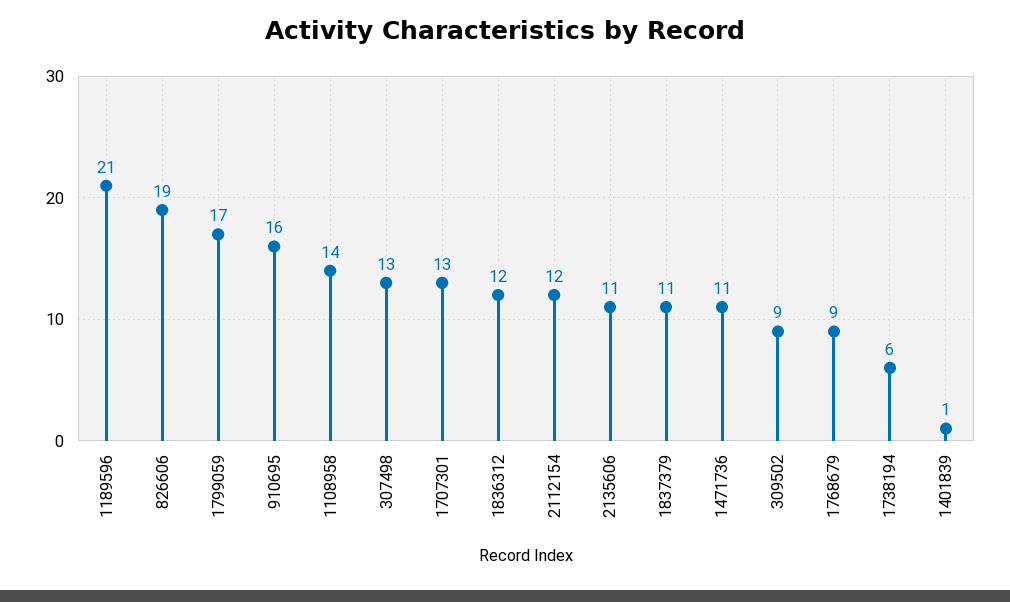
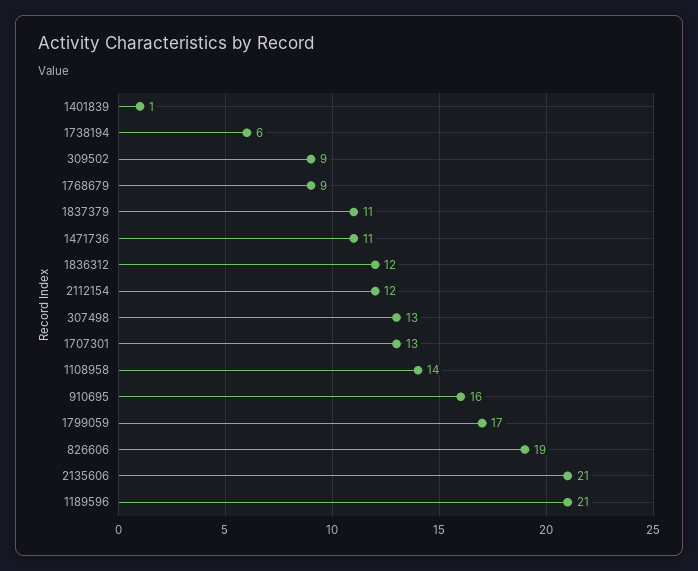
  {
    "1189596": 21,
    "826606": 19,
    "1799059": 17,
    "910695": 16,
    "1108958": 14,
    "307498": 13,
    "1707301": 13,
    "1836312": 12,
    "2112154": 12,
-   "2135606": 11,
+   "2135606": 21,
    "1837379": 11,
    "1471736": 11,
    "309502": 9,
    "1768679": 9,
    "1738194": 6,
    "1401839": 1
  }

